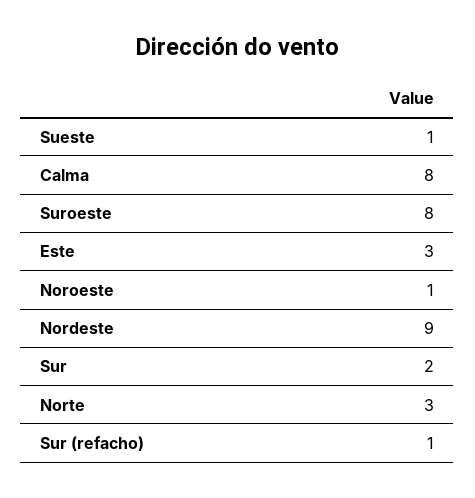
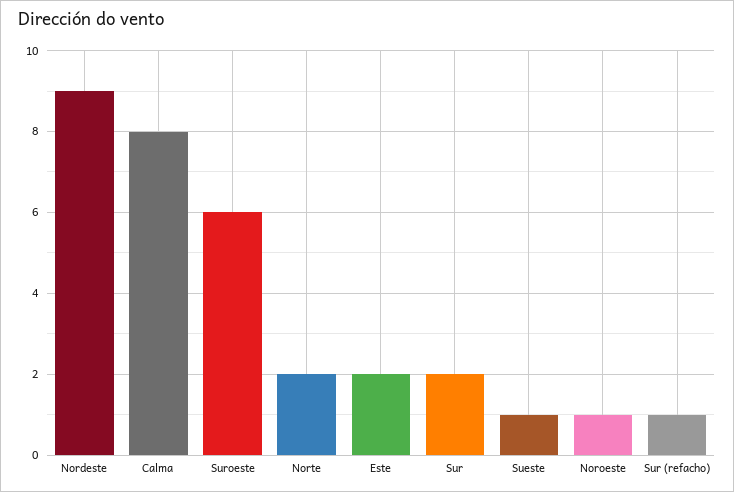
  {
    "Sueste": 1,
    "Calma": 8,
-   "Suroeste": 8,
+   "Suroeste": 6,
-   "Este": 3,
+   "Este": 2,
    "Noroeste": 1,
    "Nordeste": 9,
    "Sur": 2,
-   "Norte": 3,
+   "Norte": 2,
    "Sur (refacho)": 1
  }

